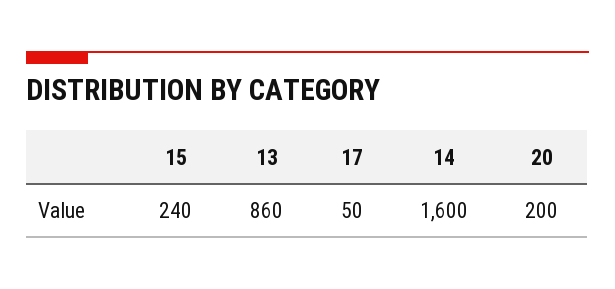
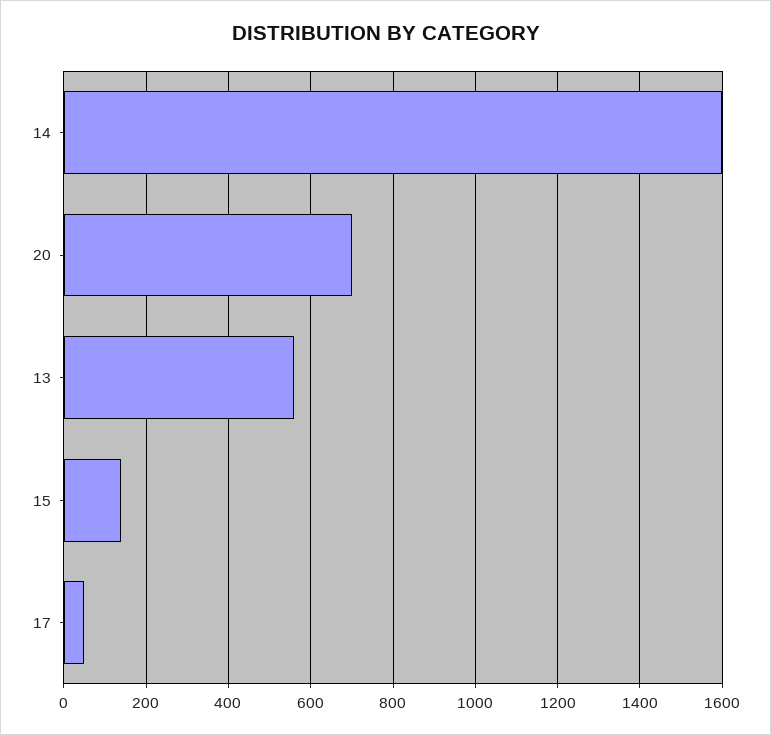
  {
-   "15": 240,
+   "15": 140,
-   "13": 860,
+   "13": 560,
    "17": 50,
    "14": 1600,
-   "20": 200
+   "20": 700
  }

